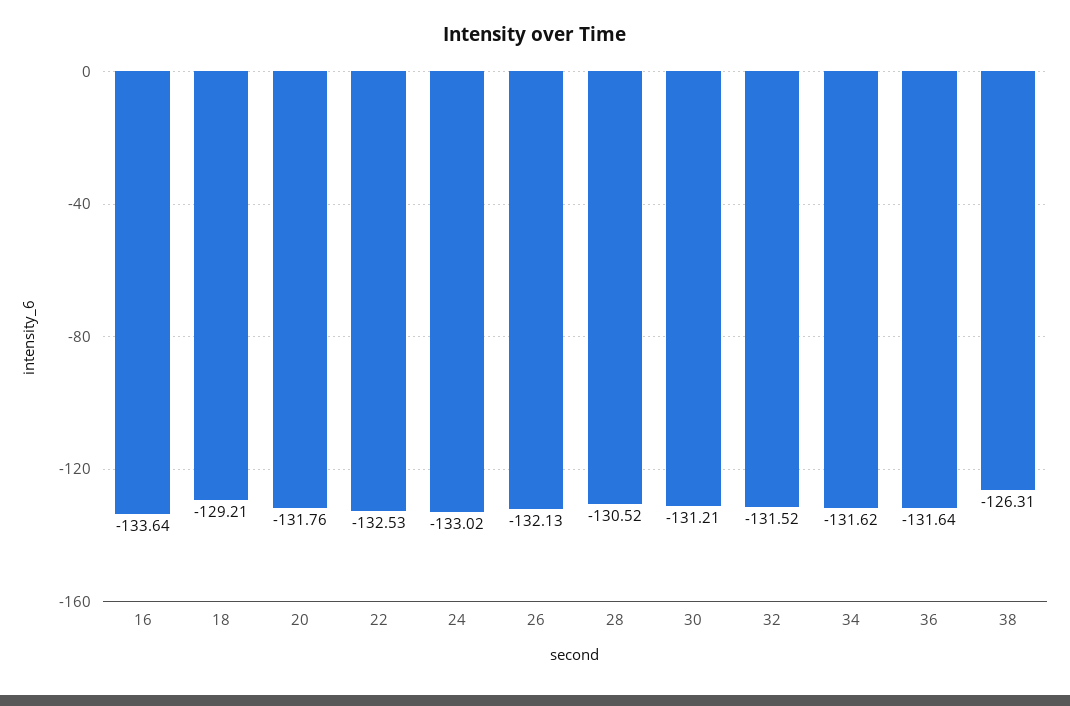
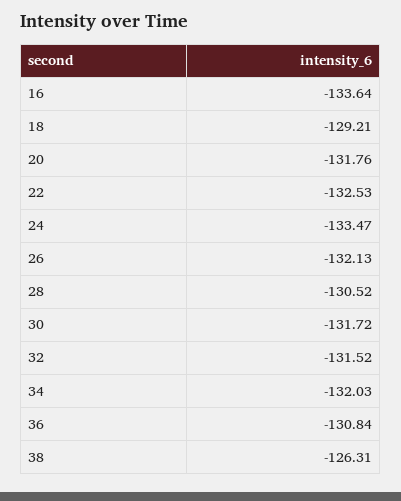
  {
    "16": -133.64,
    "18": -129.21,
    "20": -131.76,
    "22": -132.53,
-   "24": -133.02,
+   "24": -133.47,
    "26": -132.13,
    "28": -130.52,
-   "30": -131.21,
+   "30": -131.72,
    "32": -131.52,
-   "34": -131.62,
+   "34": -132.03,
-   "36": -131.64,
+   "36": -130.84,
    "38": -126.31
  }

